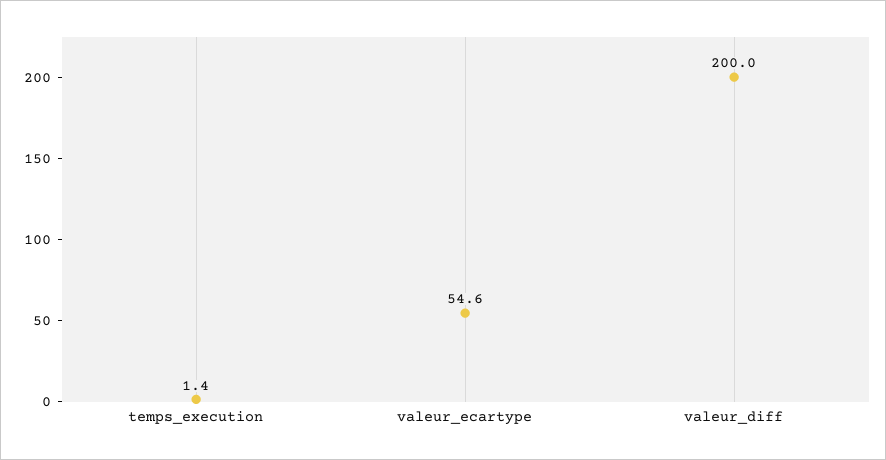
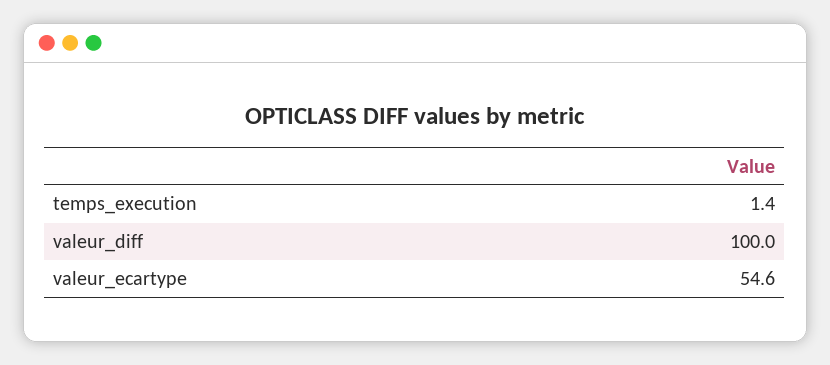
  {
    "temps_execution": 1.4,
    "valeur_ecartype": 54.6,
-   "valeur_diff": 200
+   "valeur_diff": 100
  }

